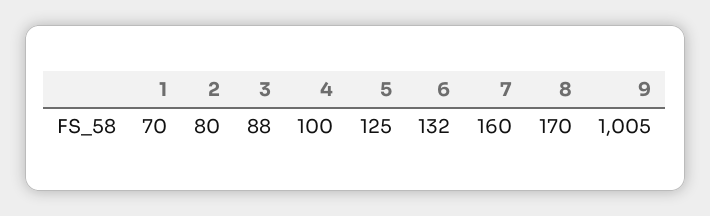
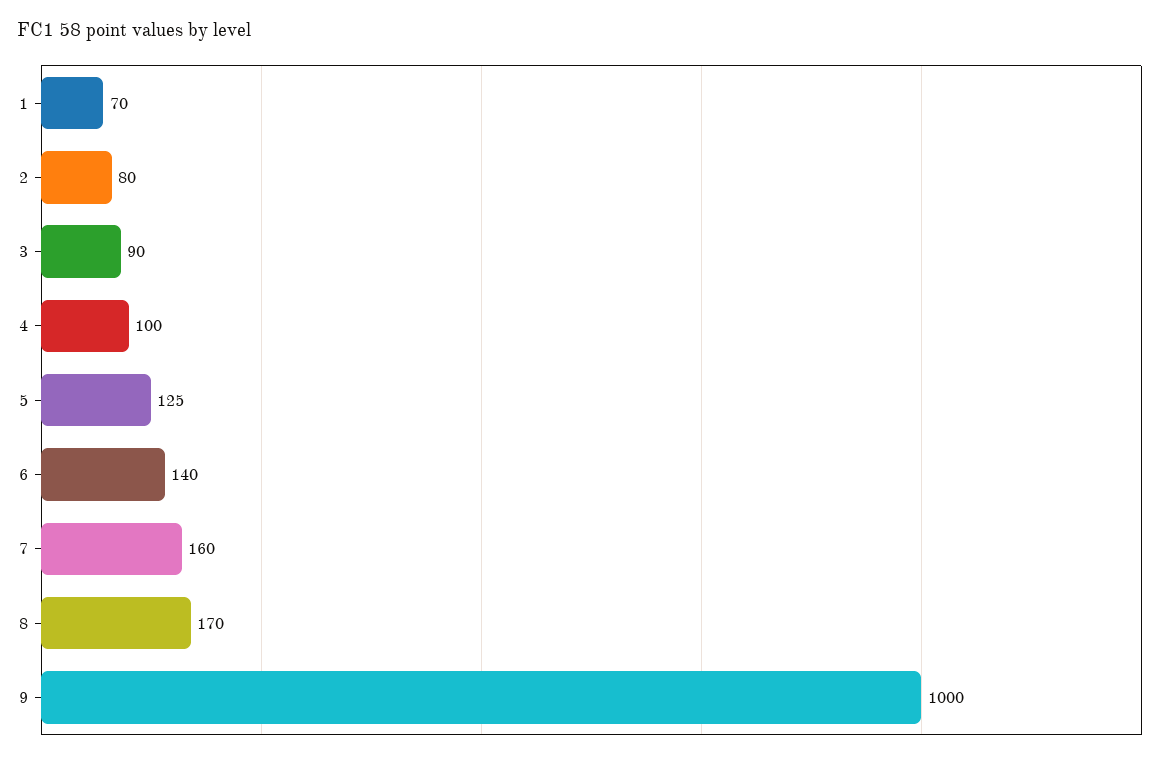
  {
    "1": 70,
    "2": 80,
-   "3": 88,
+   "3": 90,
    "4": 100,
    "5": 125,
-   "6": 132,
+   "6": 140,
    "7": 160,
    "8": 170,
-   "9": 1005
+   "9": 1000
  }

